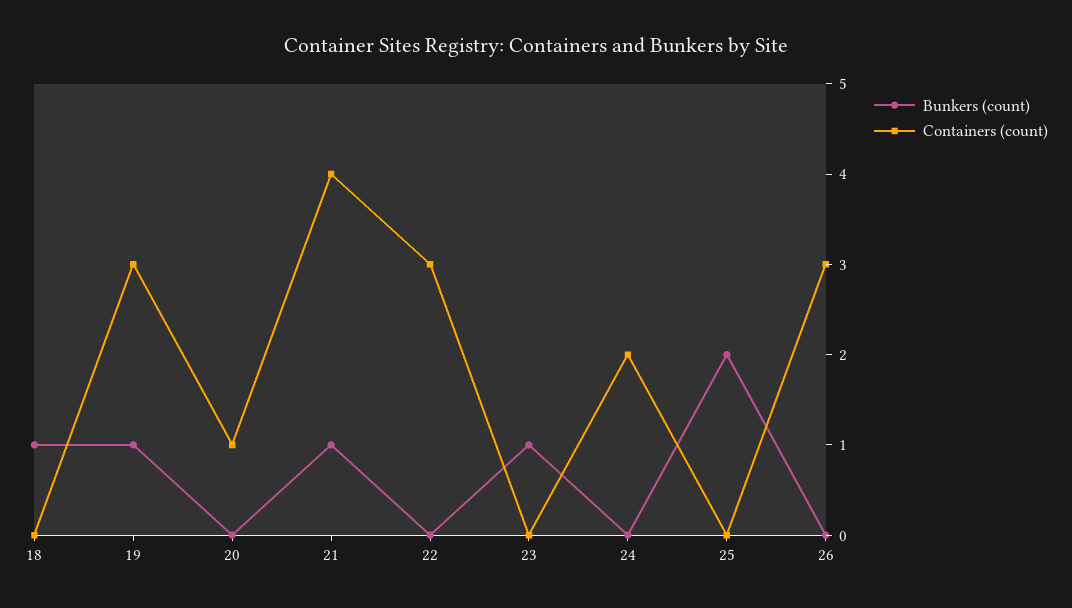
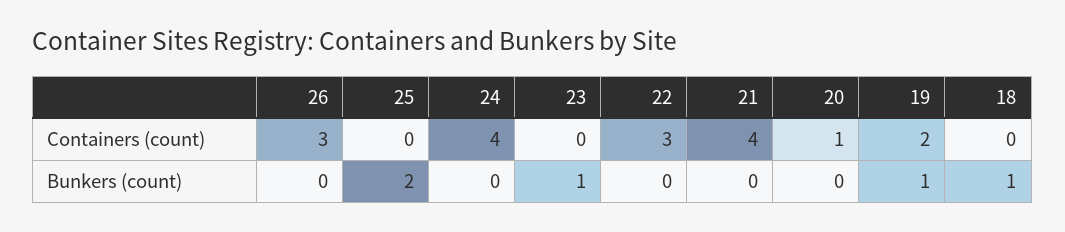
  {
    "Bunkers (count)": {
      "18": 1,
      "19": 1,
      "20": 0,
-     "21": 1,
+     "21": 0,
      "22": 0,
      "23": 1,
      "24": 0,
      "25": 2,
      "26": 0
    },
    "Containers (count)": {
      "18": 0,
-     "19": 3,
+     "19": 2,
      "20": 1,
      "21": 4,
      "22": 3,
      "23": 0,
-     "24": 2,
+     "24": 4,
      "25": 0,
      "26": 3
    }
  }

